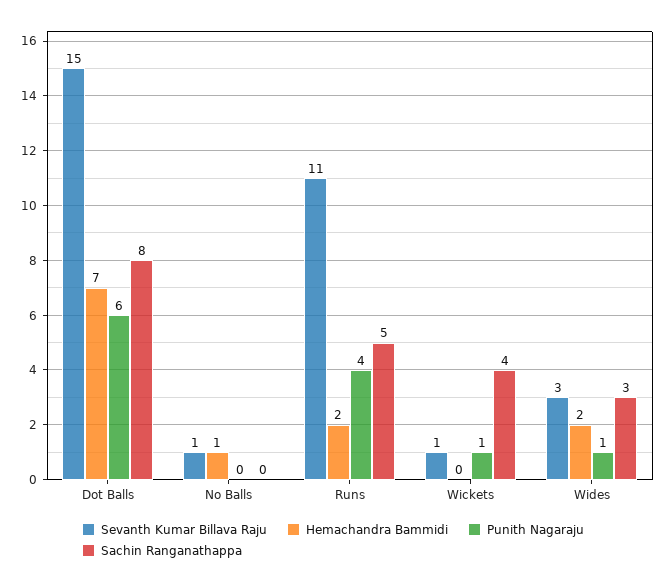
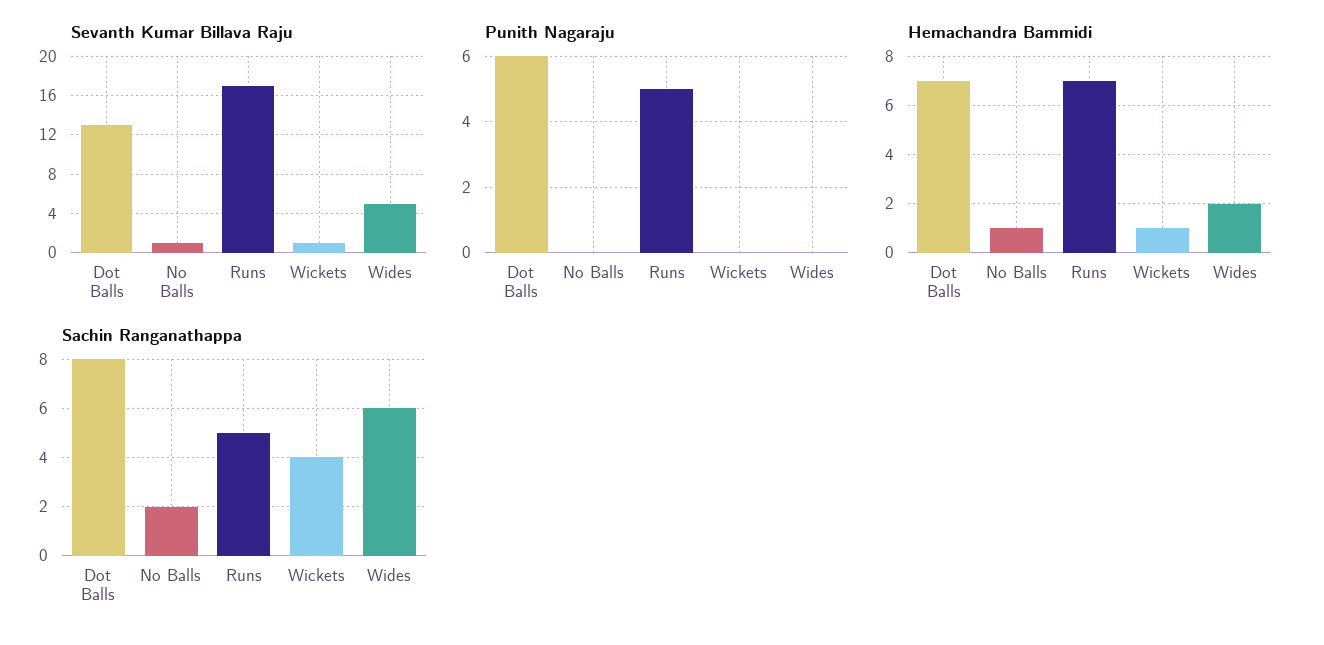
  {
    "Sevanth Kumar Billava Raju": {
-     "Dot Balls": 15,
+     "Dot Balls": 13,
      "No Balls": 1,
-     "Runs": 11,
+     "Runs": 17,
      "Wickets": 1,
-     "Wides": 3
+     "Wides": 5
    },
    "Hemachandra Bammidi": {
      "Dot Balls": 7,
      "No Balls": 1,
-     "Runs": 2,
+     "Runs": 7,
-     "Wickets": 0,
+     "Wickets": 1,
      "Wides": 2
    },
    "Punith Nagaraju": {
      "Dot Balls": 6,
      "No Balls": 0,
-     "Runs": 4,
+     "Runs": 5,
-     "Wickets": 1,
+     "Wickets": 0,
-     "Wides": 1
+     "Wides": 0
    },
    "Sachin Ranganathappa": {
      "Dot Balls": 8,
-     "No Balls": 0,
+     "No Balls": 2,
      "Runs": 5,
      "Wickets": 4,
-     "Wides": 3
+     "Wides": 6
    }
  }

